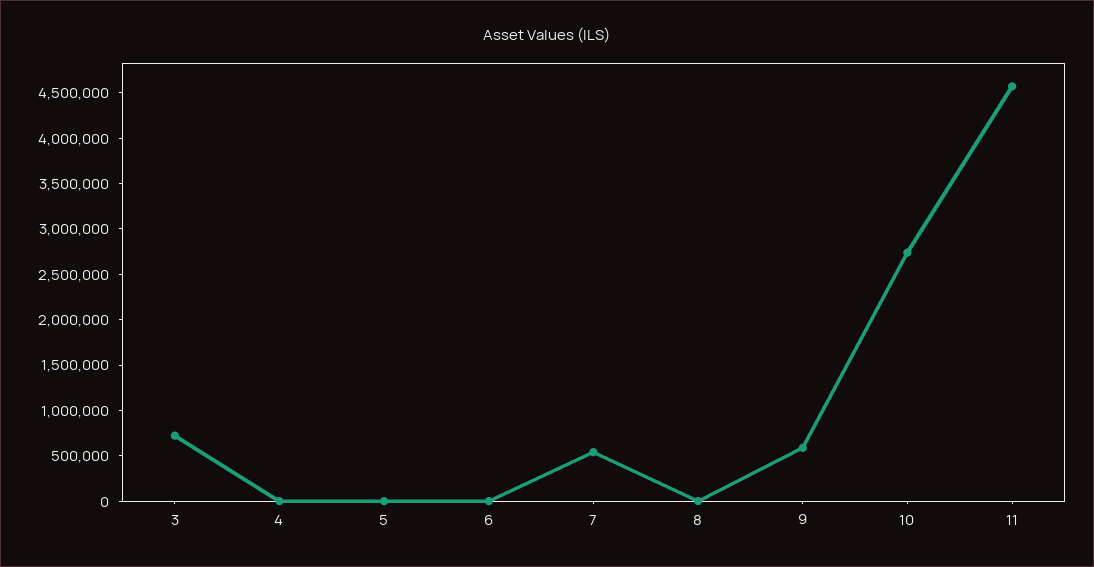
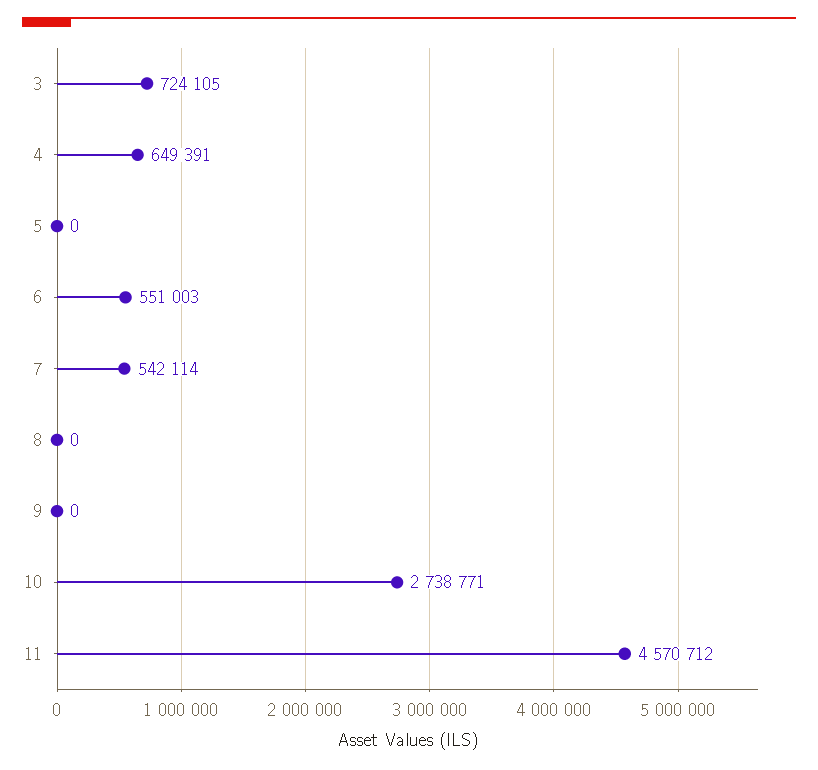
  {
    "3": 724105,
-   "4": 0,
+   "4": 649391,
    "5": 0,
-   "6": 0,
+   "6": 551003,
    "7": 542114,
    "8": 0,
-   "9": 600000,
+   "9": 0,
    "10": 2738771,
    "11": 4570712
  }

